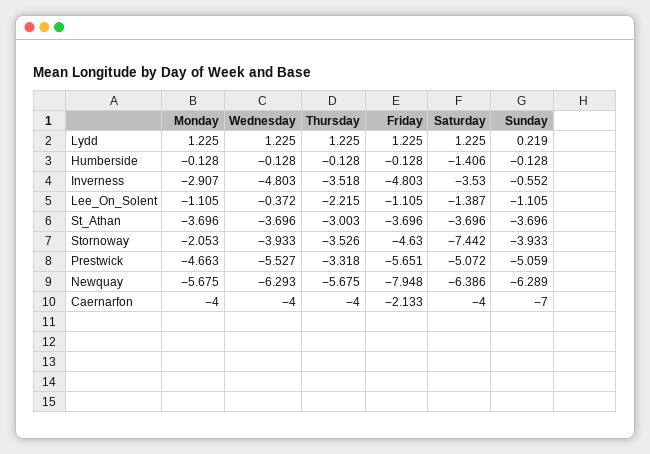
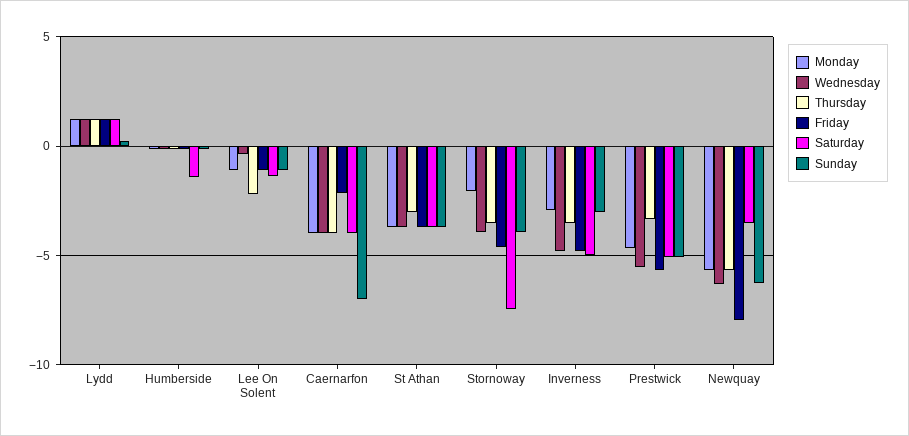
  {
    "Monday": {
      "Lydd": 1.225,
      "Humberside": -0.128,
      "Inverness": -2.907,
      "Lee_On_Solent": -1.105,
      "St_Athan": -3.696,
      "Stornoway": -2.053,
      "Prestwick": -4.663,
      "Newquay": -5.675,
      "Caernarfon": -4
    },
    "Wednesday": {
      "Lydd": 1.225,
      "Humberside": -0.128,
      "Inverness": -4.803,
      "Lee_On_Solent": -0.372,
      "St_Athan": -3.696,
      "Stornoway": -3.933,
      "Prestwick": -5.527,
      "Newquay": -6.293,
      "Caernarfon": -4
    },
    "Thursday": {
      "Lydd": 1.225,
      "Humberside": -0.128,
      "Inverness": -3.518,
      "Lee_On_Solent": -2.215,
      "St_Athan": -3.003,
      "Stornoway": -3.526,
      "Prestwick": -3.318,
      "Newquay": -5.675,
      "Caernarfon": -4
    },
    "Friday": {
      "Lydd": 1.225,
      "Humberside": -0.128,
      "Inverness": -4.803,
      "Lee_On_Solent": -1.105,
      "St_Athan": -3.696,
      "Stornoway": -4.63,
      "Prestwick": -5.651,
      "Newquay": -7.948,
      "Caernarfon": -2.133
    },
    "Saturday": {
      "Lydd": 1.225,
      "Humberside": -1.406,
-     "Inverness": -3.53,
+     "Inverness": -5,
      "Lee_On_Solent": -1.387,
      "St_Athan": -3.696,
      "Stornoway": -7.442,
      "Prestwick": -5.072,
-     "Newquay": -6.386,
+     "Newquay": -3.5,
      "Caernarfon": -4
    },
    "Sunday": {
      "Lydd": 0.219,
      "Humberside": -0.128,
-     "Inverness": -0.552,
+     "Inverness": -3,
      "Lee_On_Solent": -1.105,
      "St_Athan": -3.696,
      "Stornoway": -3.933,
      "Prestwick": -5.059,
      "Newquay": -6.289,
      "Caernarfon": -7
    }
  }

